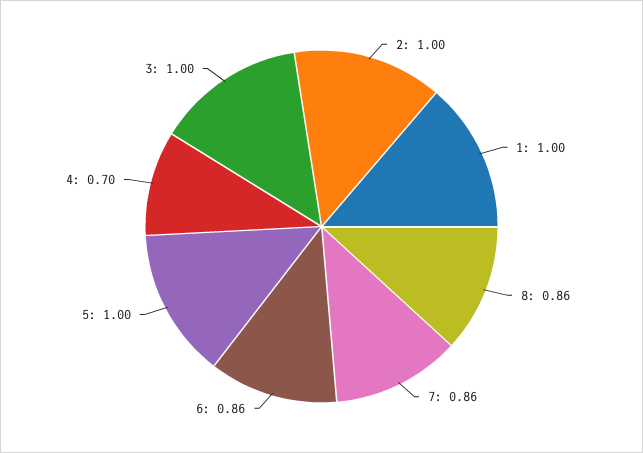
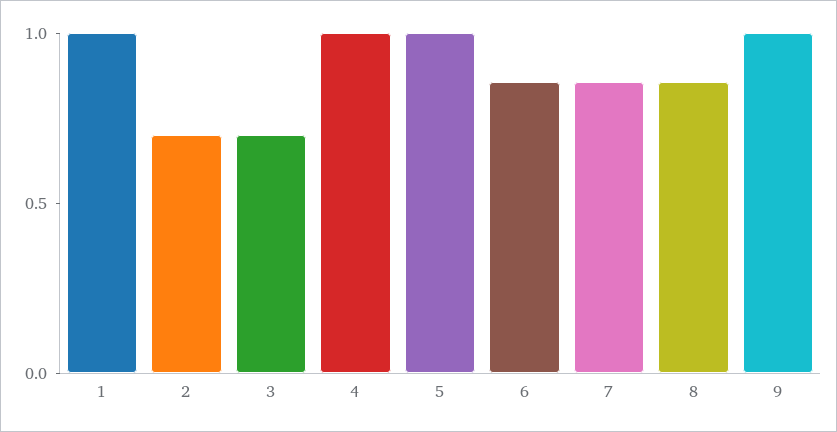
  {
-   "2": 1,
+   "2": 0.7,
    "1": 1,
    "8": 0.86,
    "7": 0.86,
    "6": 0.86,
    "5": 1,
-   "4": 0.7,
+   "4": 1,
-   "3": 1
+   "3": 0.7,
+   "9": 1
  }

